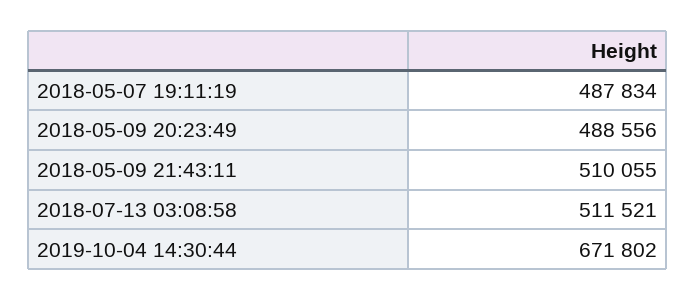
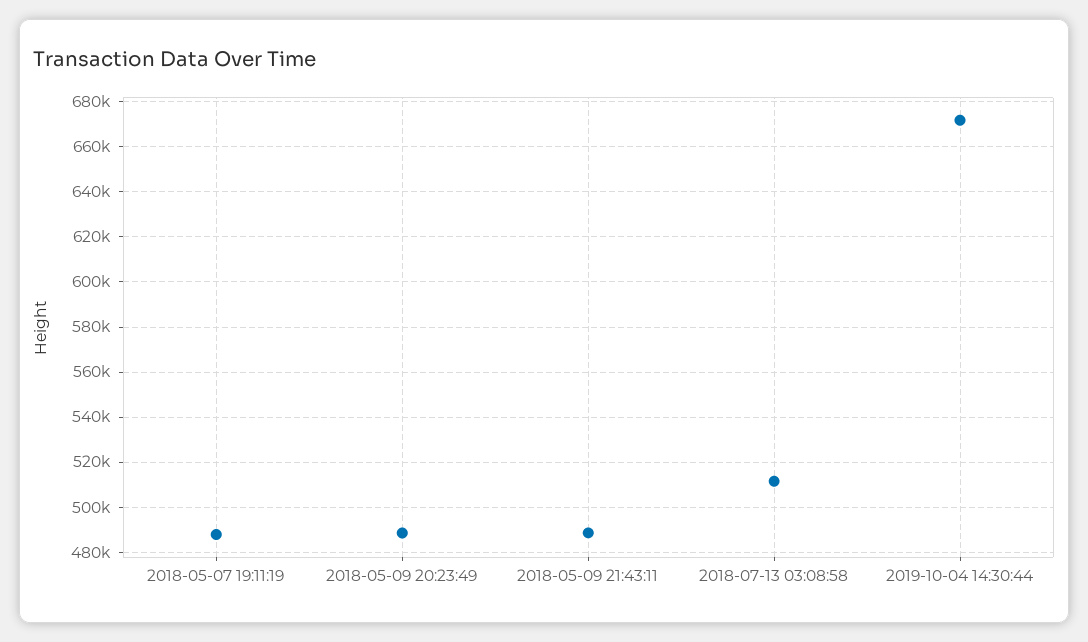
  {
    "2018-05-07 19:11:19": 487834,
    "2018-05-09 20:23:49": 488556,
-   "2018-05-09 21:43:11": 510055,
+   "2018-05-09 21:43:11": 490000,
    "2018-07-13 03:08:58": 511521,
    "2019-10-04 14:30:44": 671802
  }

